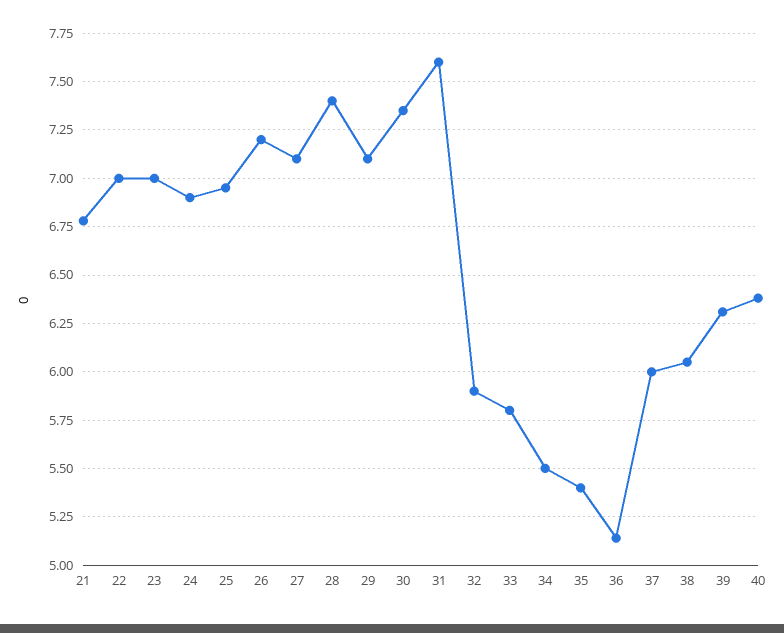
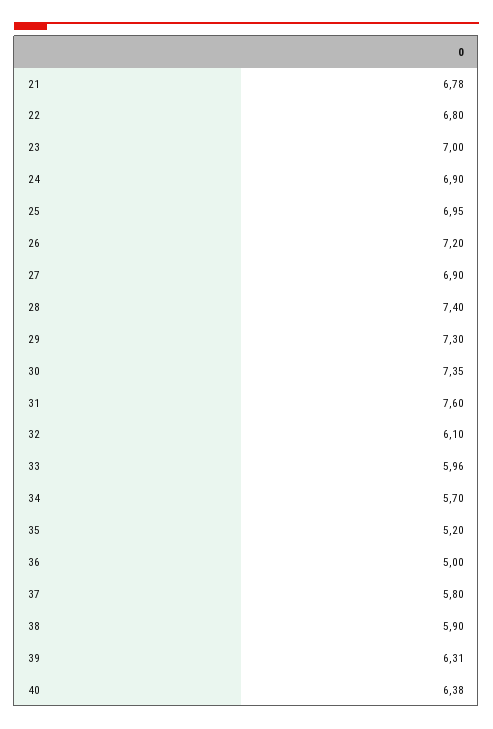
  {
    "21": 6.78,
-   "22": 7,
+   "22": 6.8,
    "23": 7,
    "24": 6.9,
    "25": 6.95,
    "26": 7.2,
-   "27": 7.1,
+   "27": 6.9,
    "28": 7.4,
-   "29": 7.1,
+   "29": 7.3,
    "30": 7.35,
    "31": 7.6,
-   "32": 5.9,
+   "32": 6.1,
-   "33": 5.8,
+   "33": 5.96,
-   "34": 5.5,
+   "34": 5.7,
-   "35": 5.4,
+   "35": 5.2,
-   "36": 5.15,
+   "36": 5,
-   "37": 6,
+   "37": 5.8,
-   "38": 6.05,
+   "38": 5.9,
    "39": 6.31,
    "40": 6.38
  }

